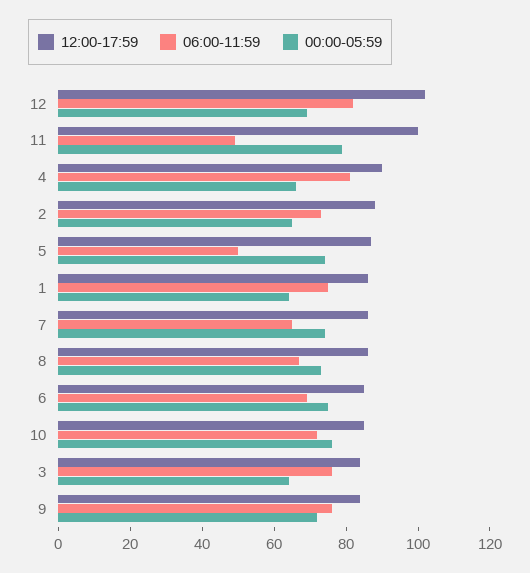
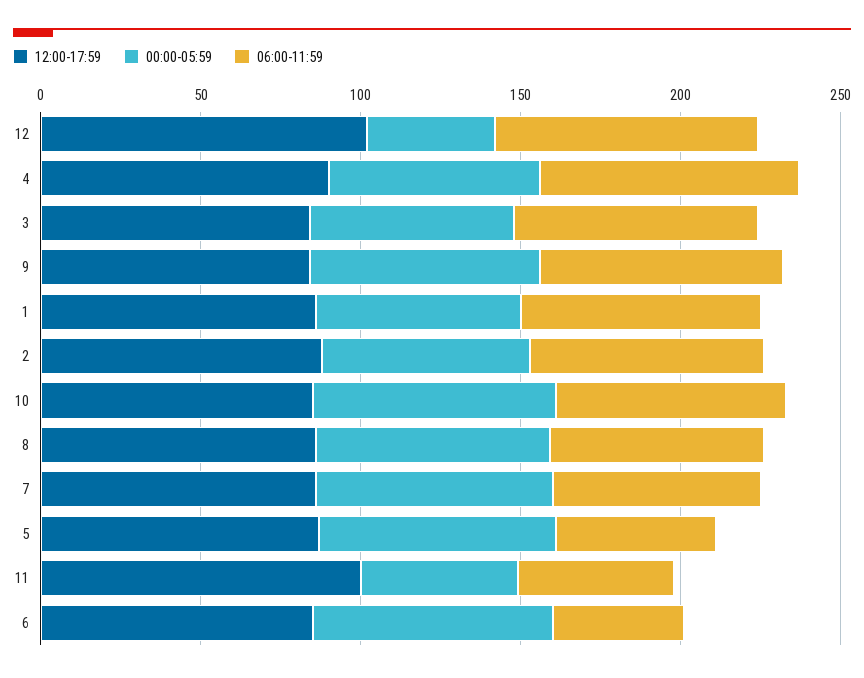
  {
    "12:00-17:59": {
      "12": 100,
      "11": 100,
      "4": 90,
      "2": 90,
      "5": 85,
      "1": 85,
      "7": 85,
      "8": 85,
      "6": 85,
      "10": 85,
      "3": 85,
      "9": 85
    },
    "06:00-11:59": {
      "12": 80,
      "11": 50,
      "4": 80,
      "2": 75,
      "5": 50,
      "1": 75,
      "7": 65,
      "8": 65,
-     "6": 70,
+     "6": 40,
      "10": 70,
      "3": 75,
      "9": 75
    },
    "00:00-05:59": {
-     "12": 70,
+     "12": 40,
-     "11": 80,
+     "11": 50,
      "4": 65,
      "2": 65,
      "5": 75,
      "1": 65,
      "7": 75,
      "8": 75,
      "6": 75,
      "10": 75,
      "3": 65,
      "9": 70
    }
  }

